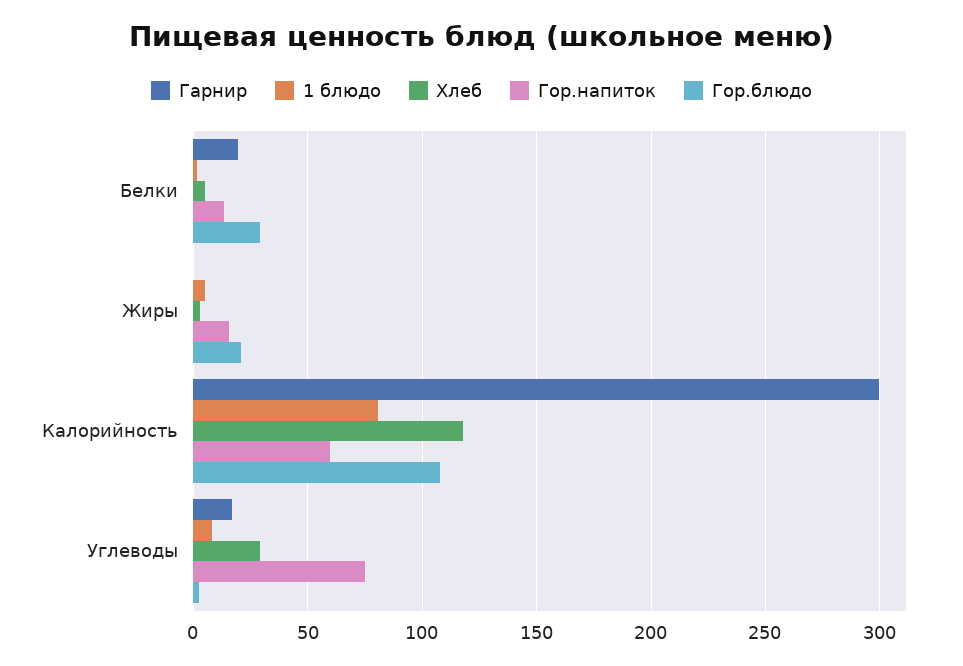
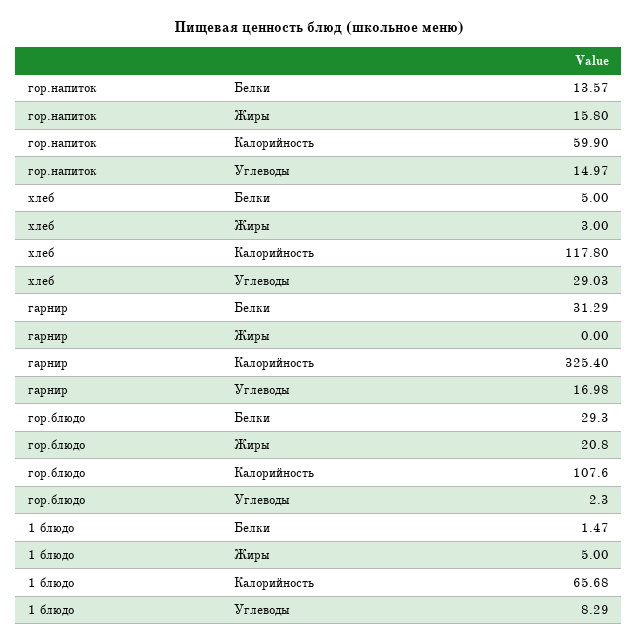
  {
    "Гарнир": {
-     "Белки": 20,
+     "Белки": 31.29,
      "Жиры": 0,
-     "Калорийность": 300,
+     "Калорийность": 325.4,
      "Углеводы": 16.98
    },
    "1 блюдо": {
      "Белки": 1.47,
      "Жиры": 5,
-     "Калорийность": 80,
+     "Калорийность": 65.68,
      "Углеводы": 8.29
    },
    "Хлеб": {
      "Белки": 5,
      "Жиры": 3,
      "Калорийность": 117.8,
      "Углеводы": 29.03
    },
    "Гор.напиток": {
      "Белки": 13.57,
      "Жиры": 15.8,
      "Калорийность": 59.9,
-     "Углеводы": 75
+     "Углеводы": 14.97
    },
    "Гор.блюдо": {
      "Белки": 29.3,
      "Жиры": 20.8,
      "Калорийность": 107.6,
      "Углеводы": 2.3
    }
  }

